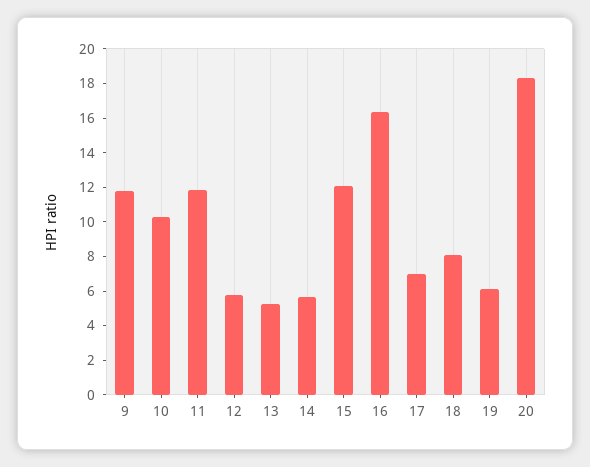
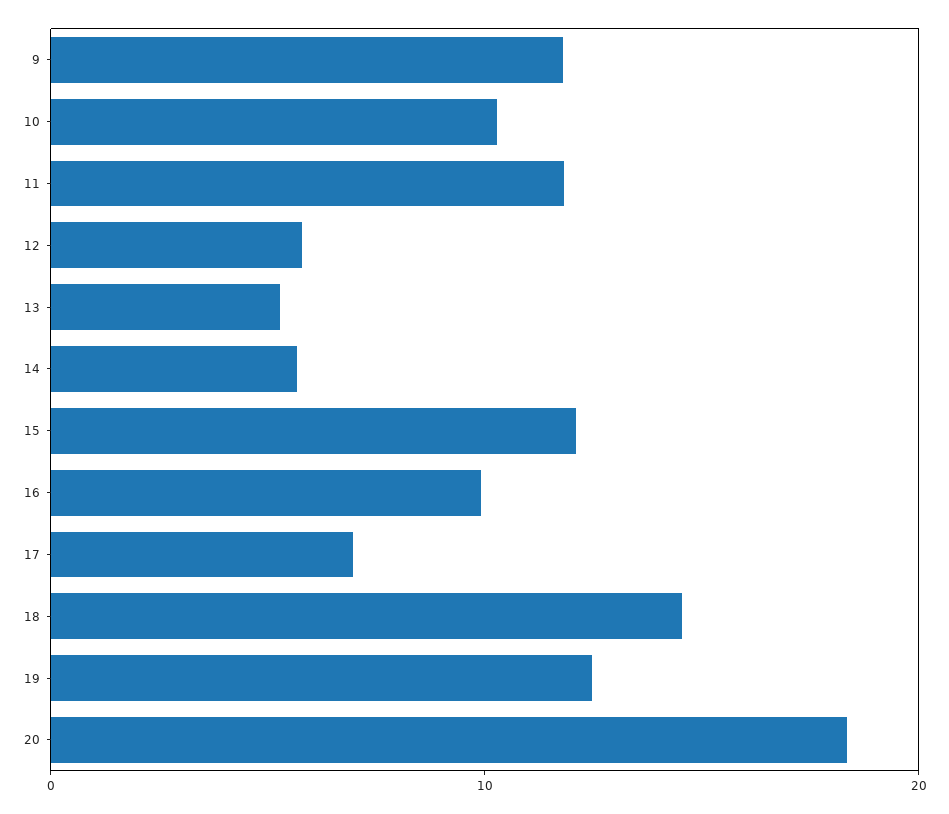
  {
    "9": 12,
    "10": 10.5,
    "11": 12,
    "12": 6,
    "13": 5.5,
    "14": 5.5,
    "15": 12,
-   "16": 16.5,
+   "16": 10,
    "17": 7,
-   "18": 8,
+   "18": 14,
-   "19": 6,
+   "19": 12,
    "20": 18.5
  }

